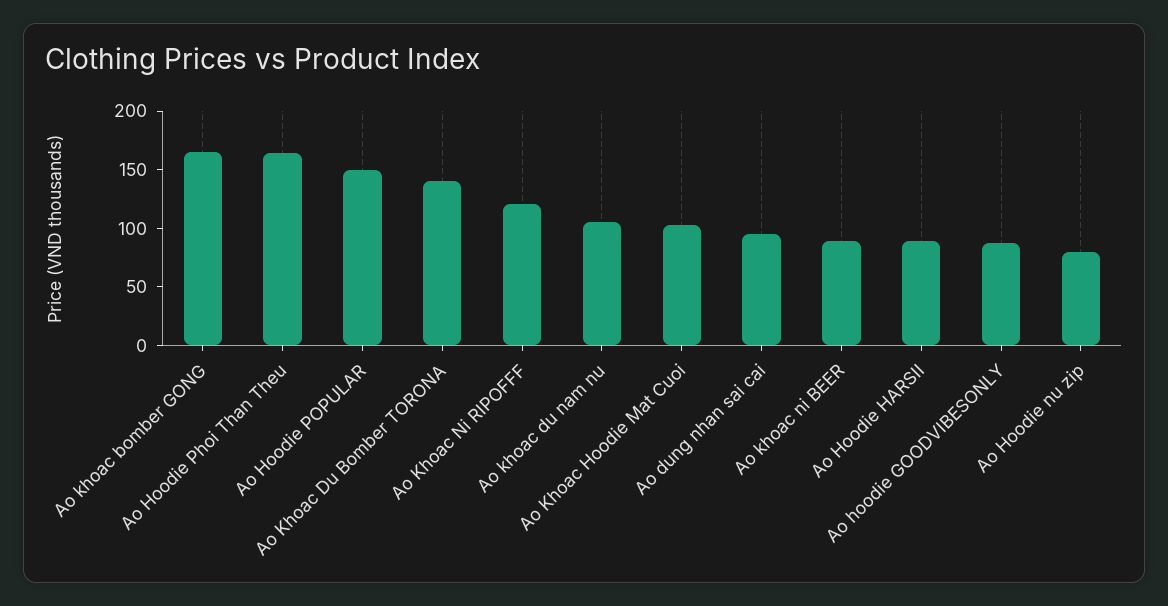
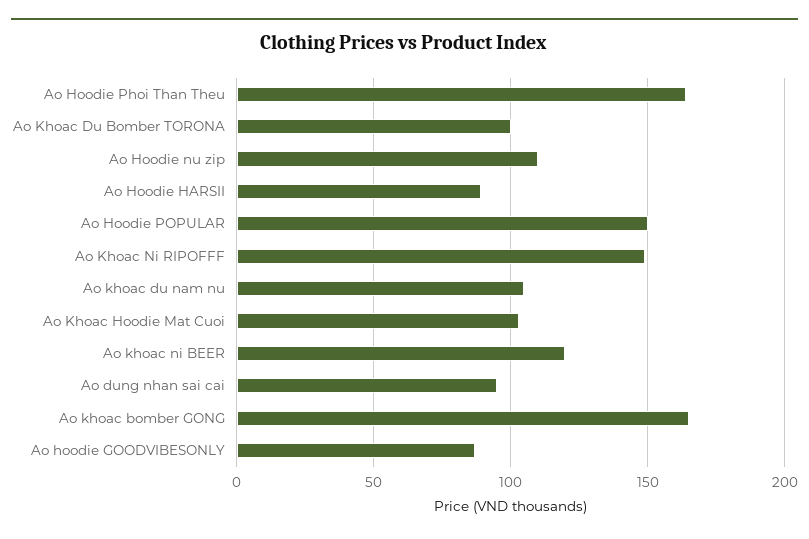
  {
    "Ao khoac bomber GONG": 165,
    "Ao Hoodie Phoi Than Theu": 165,
    "Ao Hoodie POPULAR": 150,
-   "Ao Khoac Du Bomber TORONA": 140,
+   "Ao Khoac Du Bomber TORONA": 100,
-   "Ao Khoac Ni RIPOFFF": 120,
+   "Ao Khoac Ni RIPOFFF": 150,
    "Ao khoac du nam nu": 105,
    "Ao Khoac Hoodie Mat Cuoi": 105,
    "Ao dung nhan sai cai": 95,
-   "Ao khoac ni BEER": 90,
+   "Ao khoac ni BEER": 120,
    "Ao Hoodie HARSII": 90,
    "Ao hoodie GOODVIBESONLY": 85,
-   "Ao Hoodie nu zip": 80
+   "Ao Hoodie nu zip": 110
  }

